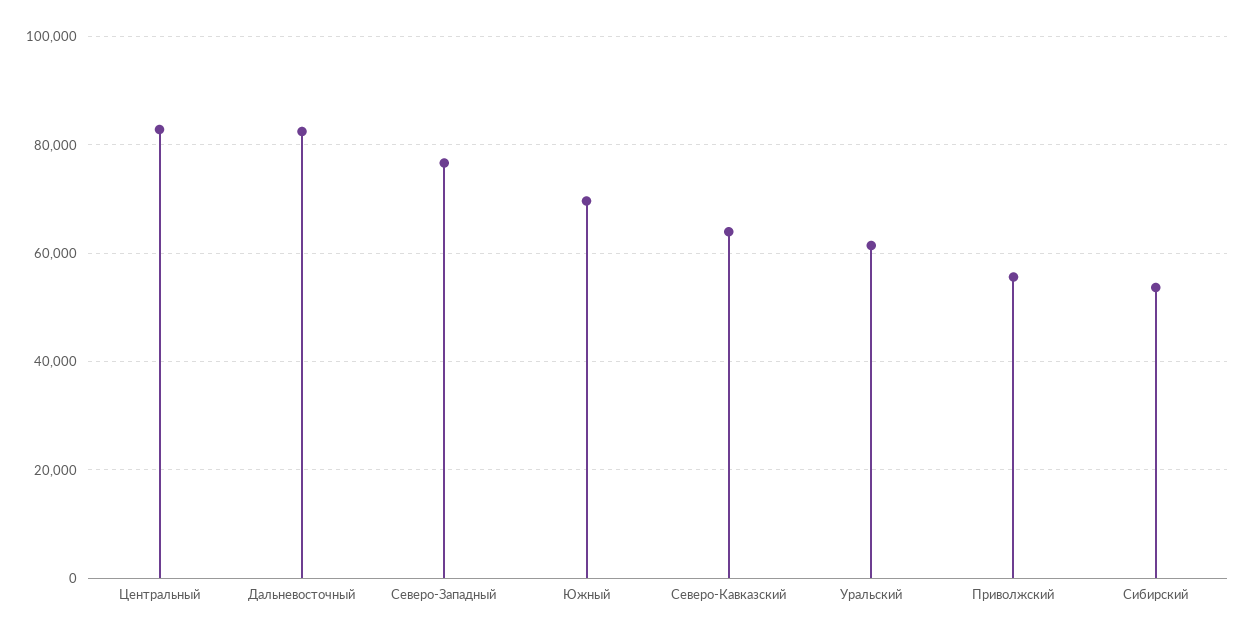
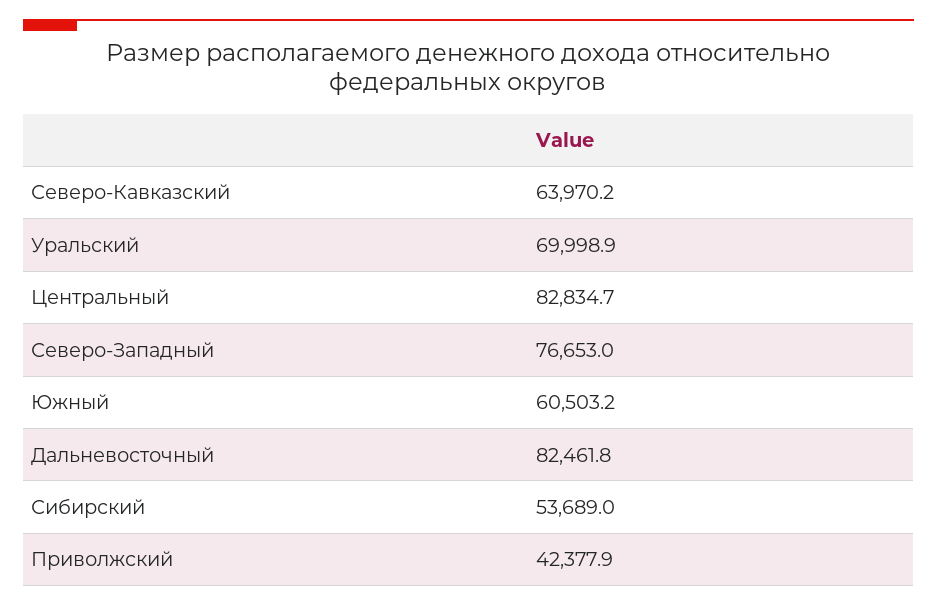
  {
    "Центральный": 82834.7,
    "Дальневосточный": 82461.8,
    "Северо-Западный": 76653,
-   "Южный": 70000,
+   "Южный": 60503.2,
    "Северо-Кавказский": 63970.2,
-   "Уральский": 62000,
+   "Уральский": 69998.9,
-   "Приволжский": 56000,
+   "Приволжский": 42377.9,
    "Сибирский": 53689
  }

